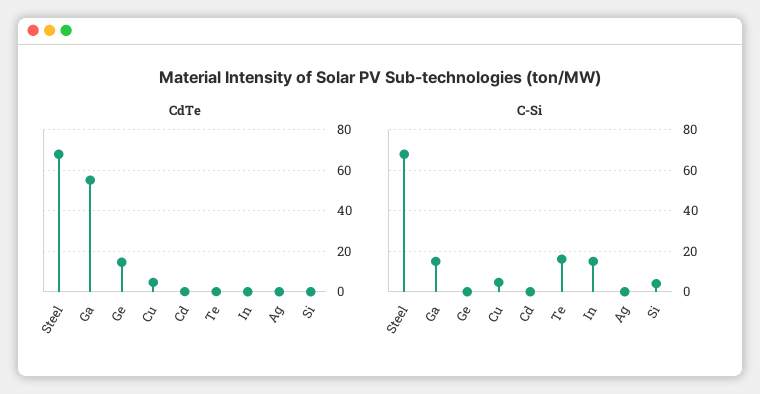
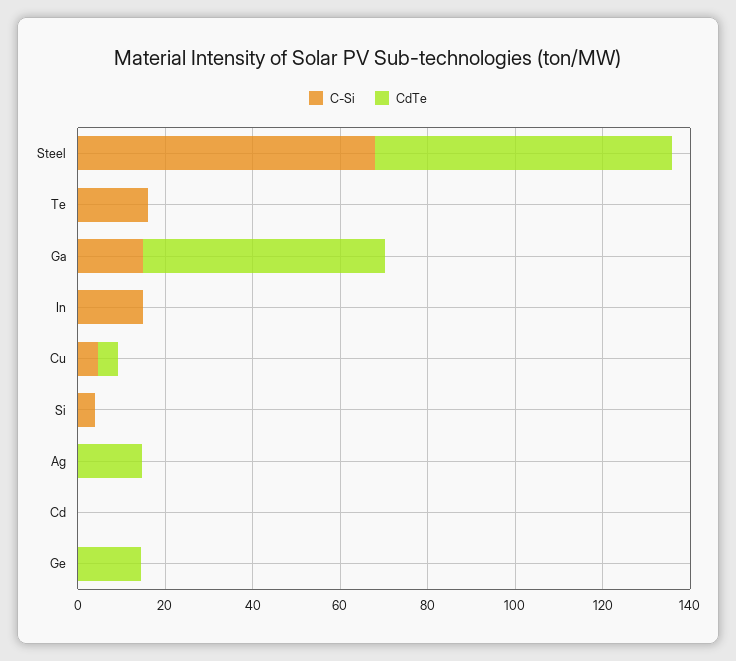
  {
    "CdTe": {
      "Steel": 70,
      "Ga": 55,
      "Ge": 15,
      "Cu": 5,
      "Cd": 0,
      "Te": 0,
      "In": 0,
-     "Ag": 0,
+     "Ag": 15,
      "Si": 0
    },
    "C-Si": {
      "Steel": 70,
      "Ga": 15,
      "Ge": 0,
      "Cu": 5,
      "Cd": 0,
      "Te": 15,
      "In": 15,
      "Ag": 0,
      "Si": 5
    }
  }

